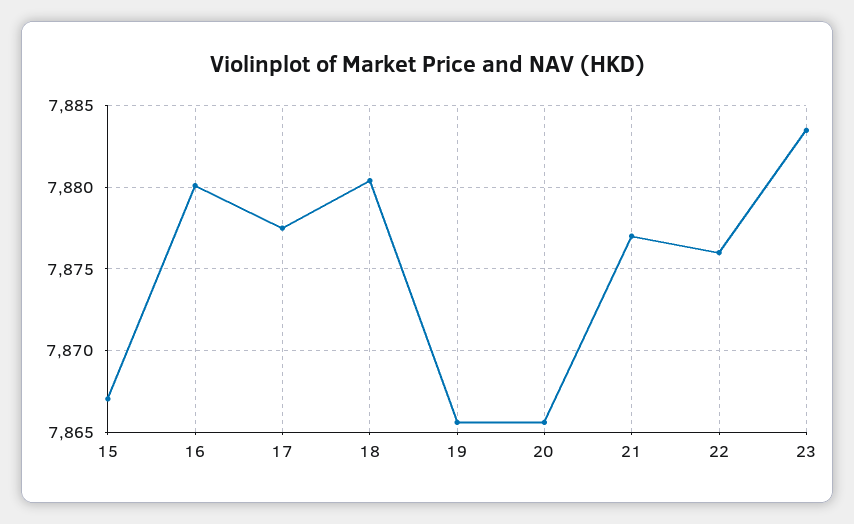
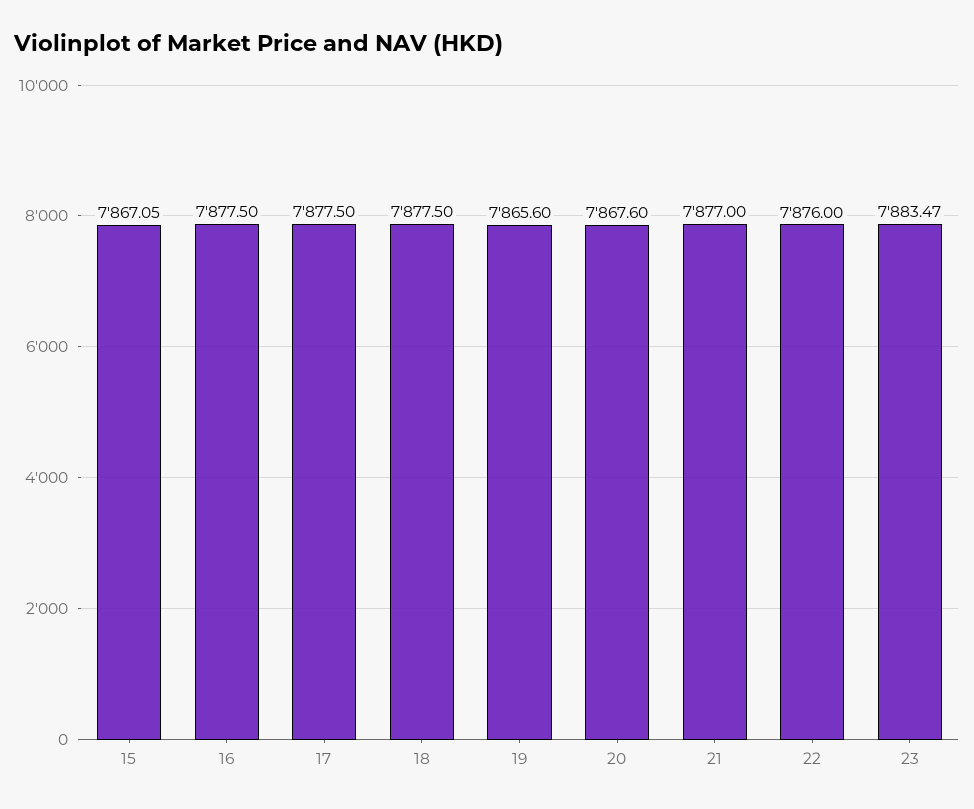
  {
    "15": 7867.05,
-   "16": 7880,
+   "16": 7877.5,
    "17": 7877.5,
-   "18": 7880.5,
+   "18": 7877.5,
    "19": 7865.6,
-   "20": 7865.5,
+   "20": 7867.6,
    "21": 7877,
    "22": 7876,
    "23": 7883.47
  }

